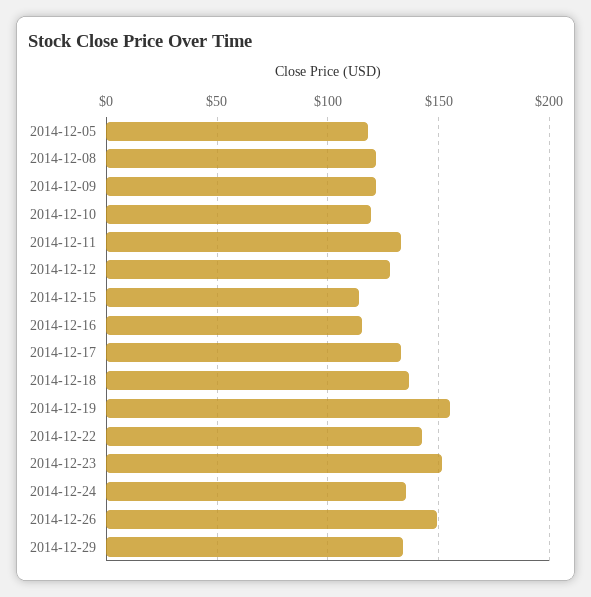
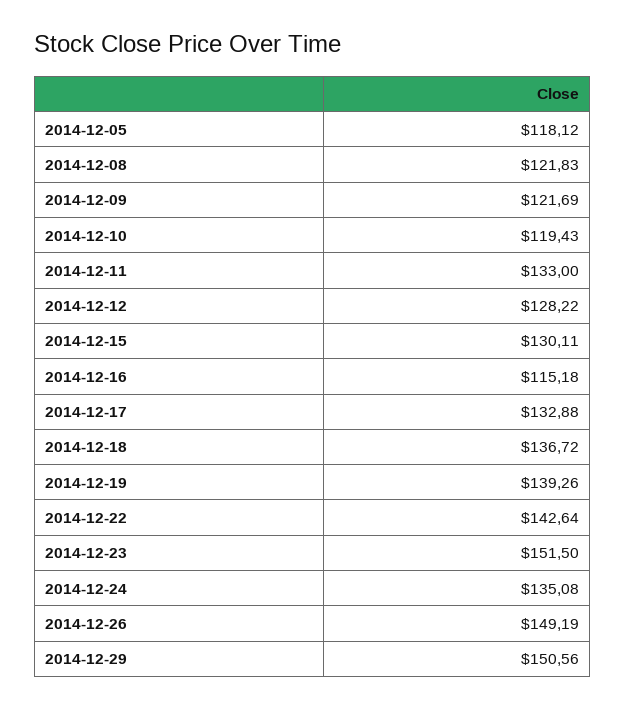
  {
    "2014-12-05": 118.12,
    "2014-12-08": 121.83,
    "2014-12-09": 121.69,
    "2014-12-10": 119.43,
    "2014-12-11": 133,
    "2014-12-12": 128.22,
-   "2014-12-15": 115,
+   "2014-12-15": 130.11,
    "2014-12-16": 115.18,
    "2014-12-17": 132.88,
    "2014-12-18": 136.72,
-   "2014-12-19": 155,
+   "2014-12-19": 139.26,
    "2014-12-22": 142.64,
    "2014-12-23": 151.5,
    "2014-12-24": 135.08,
    "2014-12-26": 149.19,
-   "2014-12-29": 135
+   "2014-12-29": 150.56
  }

